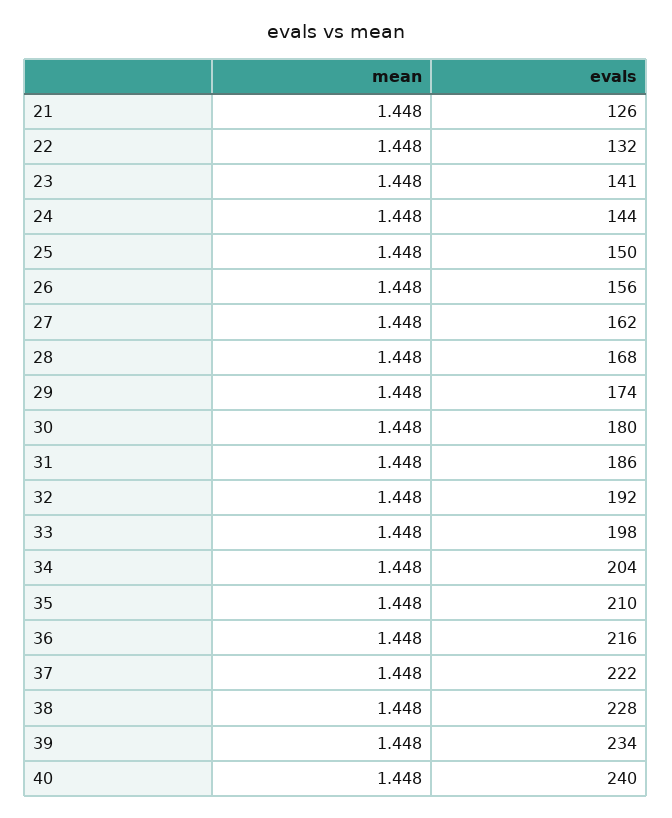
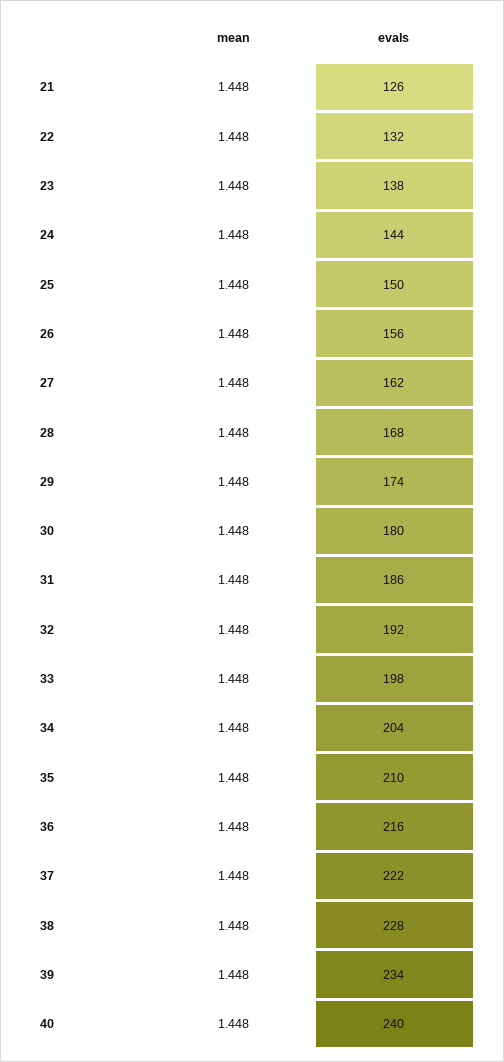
  {
    "mean": {
      "21": 1.448,
      "22": 1.448,
      "23": 1.448,
      "24": 1.448,
      "25": 1.448,
      "26": 1.448,
      "27": 1.448,
      "28": 1.448,
      "29": 1.448,
      "30": 1.448,
      "31": 1.448,
      "32": 1.448,
      "33": 1.448,
      "34": 1.448,
      "35": 1.448,
      "36": 1.448,
      "37": 1.448,
      "38": 1.448,
      "39": 1.448,
      "40": 1.448
    },
    "evals": {
      "21": 126,
      "22": 132,
-     "23": 141,
+     "23": 138,
      "24": 144,
      "25": 150,
      "26": 156,
      "27": 162,
      "28": 168,
      "29": 174,
      "30": 180,
      "31": 186,
      "32": 192,
      "33": 198,
      "34": 204,
      "35": 210,
      "36": 216,
      "37": 222,
      "38": 228,
      "39": 234,
      "40": 240
    }
  }

